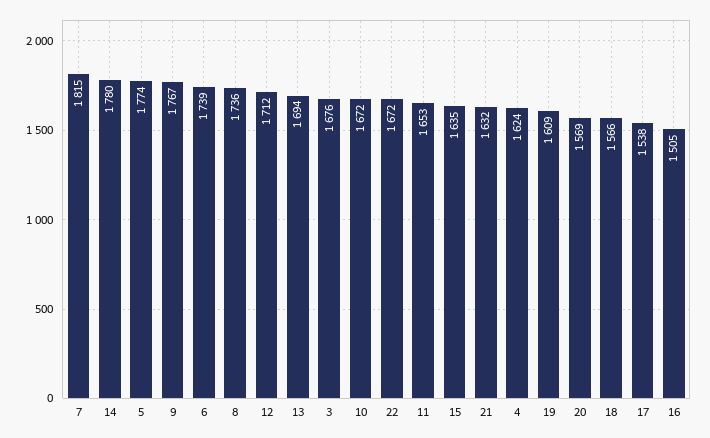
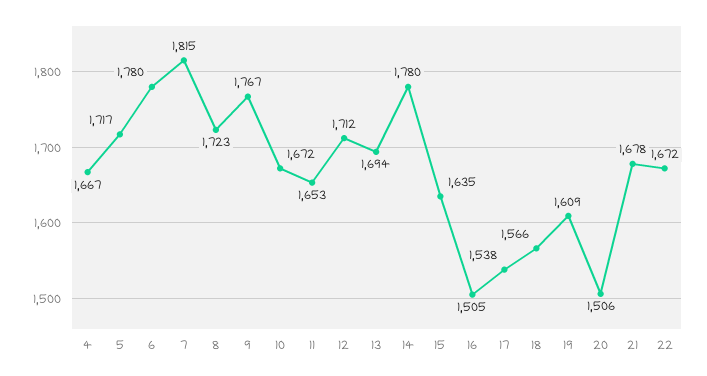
  {
    "7": 1815,
    "14": 1780,
-   "5": 1774,
+   "5": 1717,
    "9": 1767,
-   "6": 1739,
+   "6": 1780,
-   "8": 1736,
+   "8": 1723,
    "12": 1712,
    "13": 1694,
-   "3": 1676,
    "10": 1672,
    "22": 1672,
    "11": 1653,
    "15": 1635,
-   "21": 1632,
+   "21": 1678,
-   "4": 1624,
+   "4": 1667,
    "19": 1609,
-   "20": 1569,
+   "20": 1506,
    "18": 1566,
    "17": 1538,
    "16": 1505
  }

